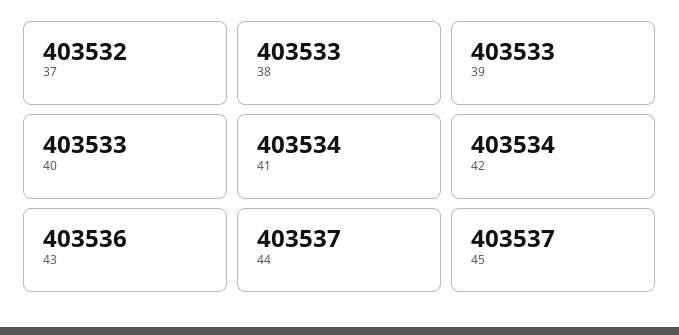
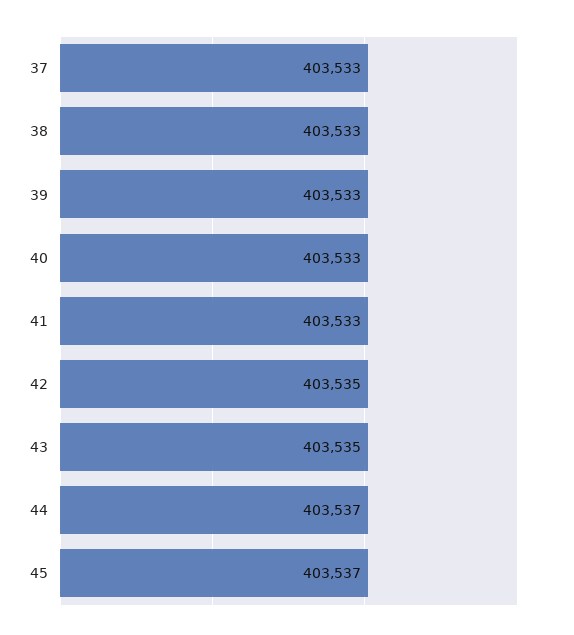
  {
-   "37": 403532,
+   "37": 403533,
    "38": 403533,
    "39": 403533,
    "40": 403533,
-   "41": 403534,
+   "41": 403533,
-   "42": 403534,
+   "42": 403535,
-   "43": 403536,
+   "43": 403535,
    "44": 403537,
    "45": 403537
  }

